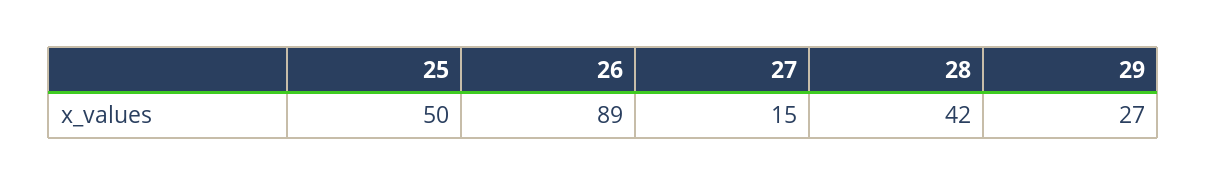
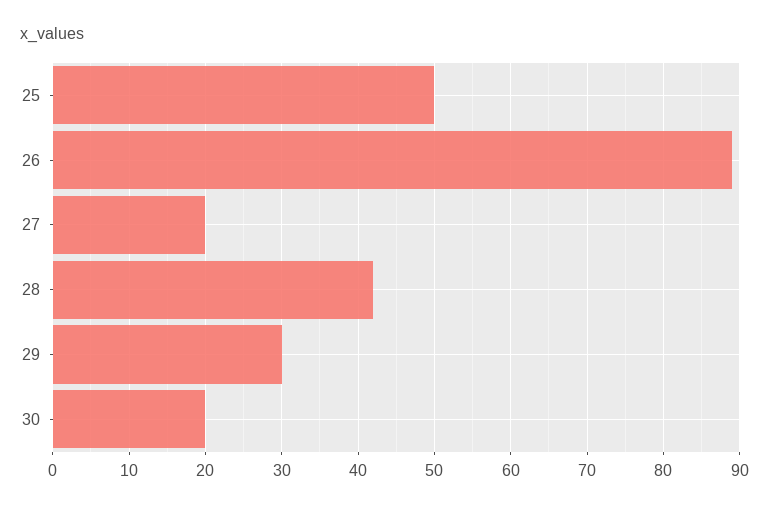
  {
    "25": 50,
    "26": 89,
-   "27": 15,
+   "27": 20,
    "28": 42,
-   "29": 27
+   "29": 30,
+   "30": 20
  }

